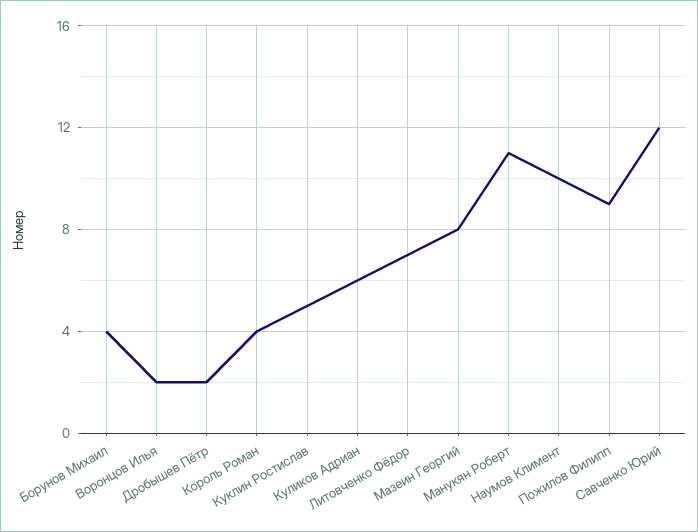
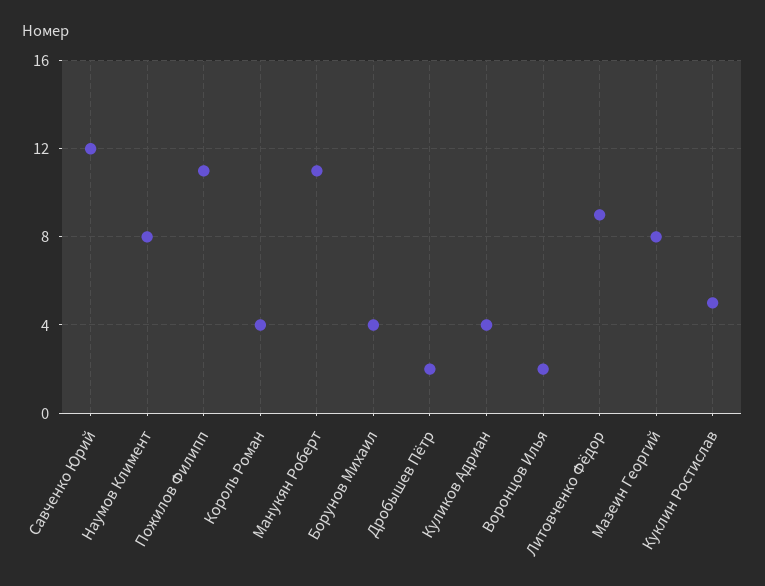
  {
    "Борунов Михаил": 4,
    "Воронцов Илья": 2,
    "Дробышев Пётр": 2,
    "Король Роман": 4,
    "Куклин Ростислав": 5,
-   "Куликов Адриан": 6,
+   "Куликов Адриан": 4,
-   "Литовченко Фёдор": 7,
+   "Литовченко Фёдор": 9,
    "Мазеин Георгий": 8,
    "Манукян Роберт": 11,
-   "Наумов Климент": 10,
+   "Наумов Климент": 8,
-   "Пожилов Филипп": 9,
+   "Пожилов Филипп": 11,
    "Савченко Юрий": 12
  }

